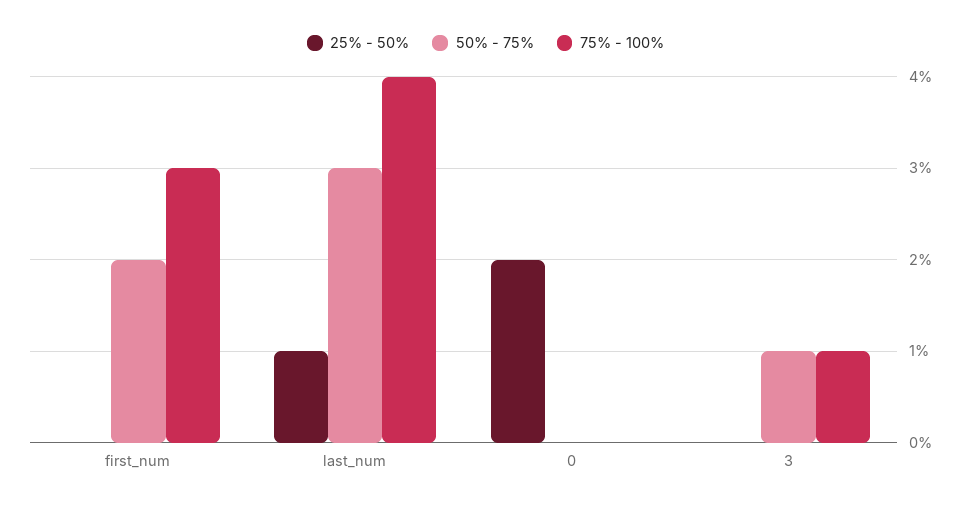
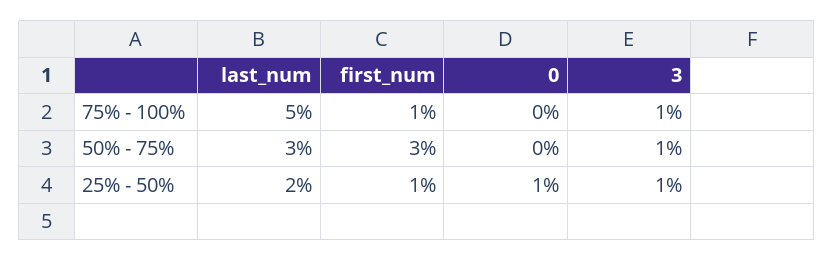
  {
    "25% - 50%": {
-     "first_num": 0,
+     "first_num": 1,
-     "last_num": 1,
+     "last_num": 2,
-     "0": 2,
+     "0": 1,
-     "3": 0
+     "3": 1
    },
    "50% - 75%": {
-     "first_num": 2,
+     "first_num": 3,
      "last_num": 3,
      "0": 0,
      "3": 1
    },
    "75% - 100%": {
-     "first_num": 3,
+     "first_num": 1,
-     "last_num": 4,
+     "last_num": 5,
      "0": 0,
      "3": 1
    }
  }

